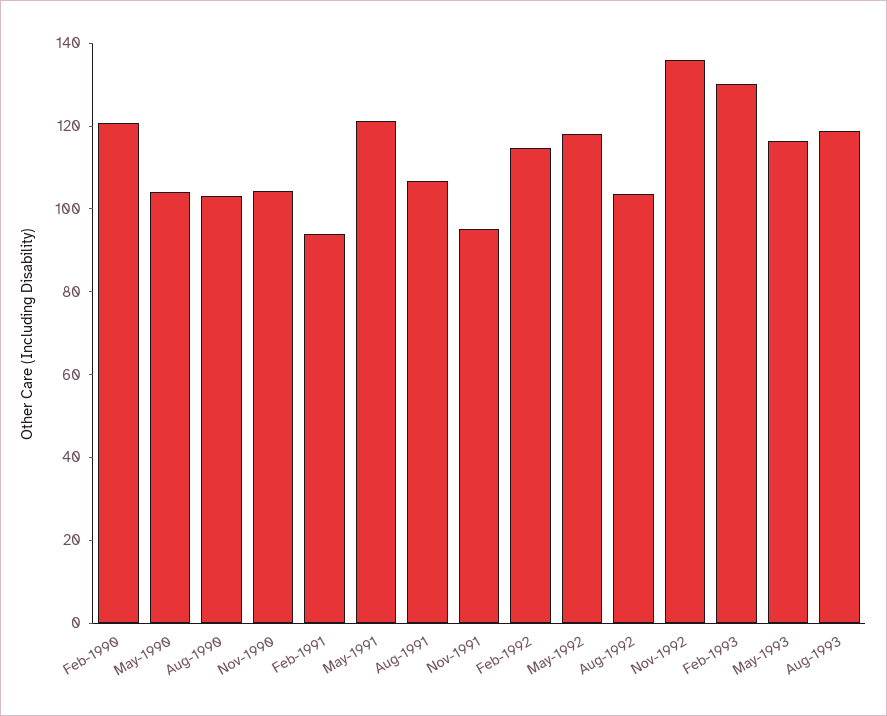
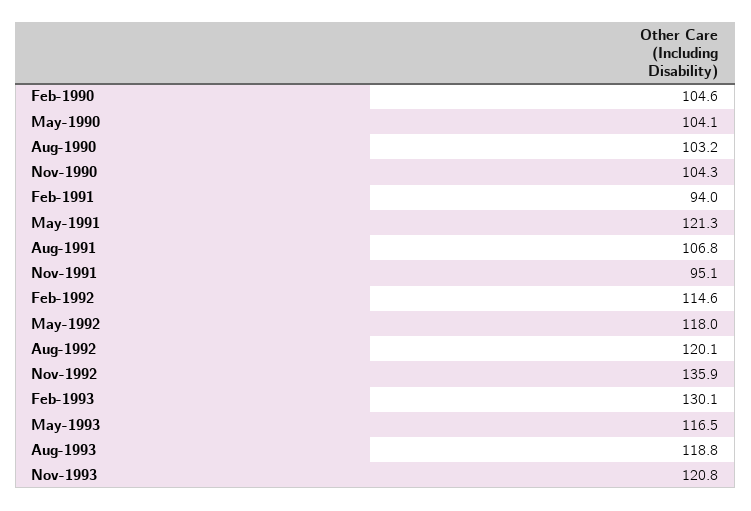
  {
-   "Feb-1990": 120,
+   "Feb-1990": 104.6,
    "May-1990": 104.1,
    "Aug-1990": 103.2,
    "Nov-1990": 104.3,
    "Feb-1991": 94,
    "May-1991": 121.3,
    "Aug-1991": 106.8,
    "Nov-1991": 95.1,
    "Feb-1992": 114.6,
    "May-1992": 118,
-   "Aug-1992": 105,
+   "Aug-1992": 120.1,
    "Nov-1992": 135.9,
    "Feb-1993": 130.1,
    "May-1993": 116.5,
-   "Aug-1993": 118.8
+   "Aug-1993": 118.8,
+   "Nov-1993": 120.8
  }

